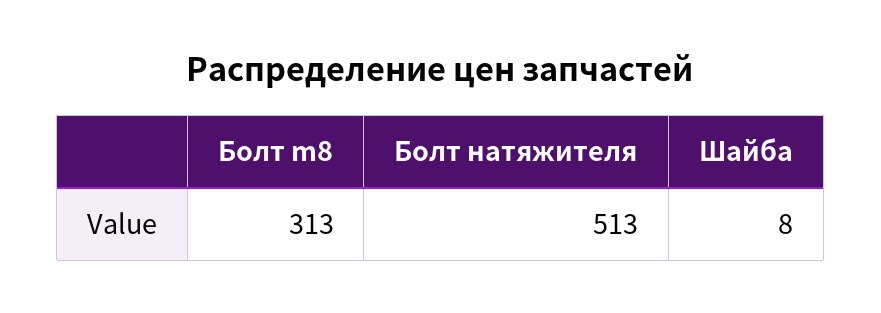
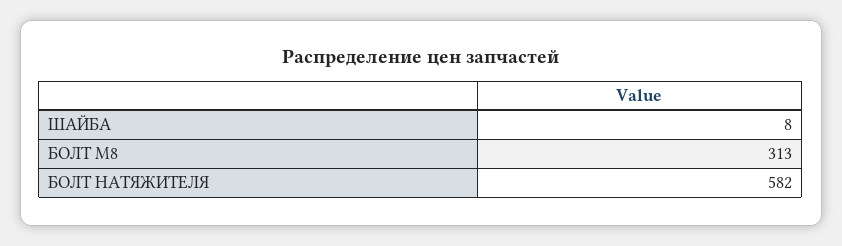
  {
    "Болт m8": 313,
-   "Болт натяжителя": 513,
+   "Болт натяжителя": 582,
    "Шайба": 8
  }

